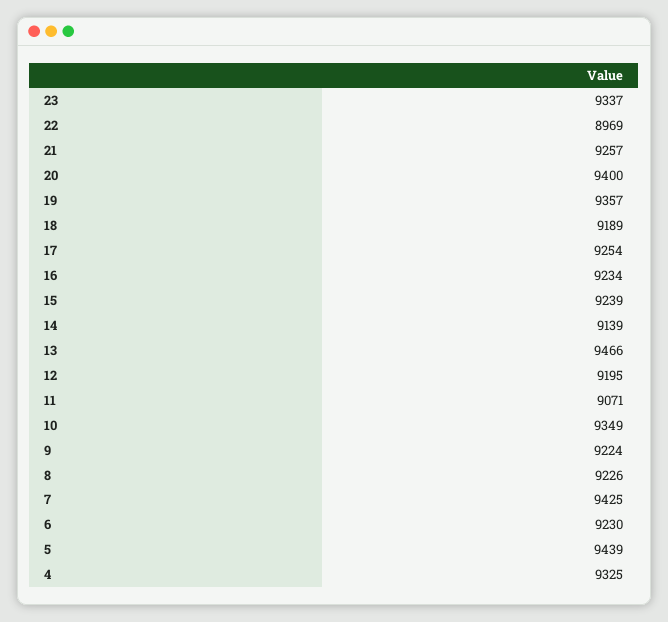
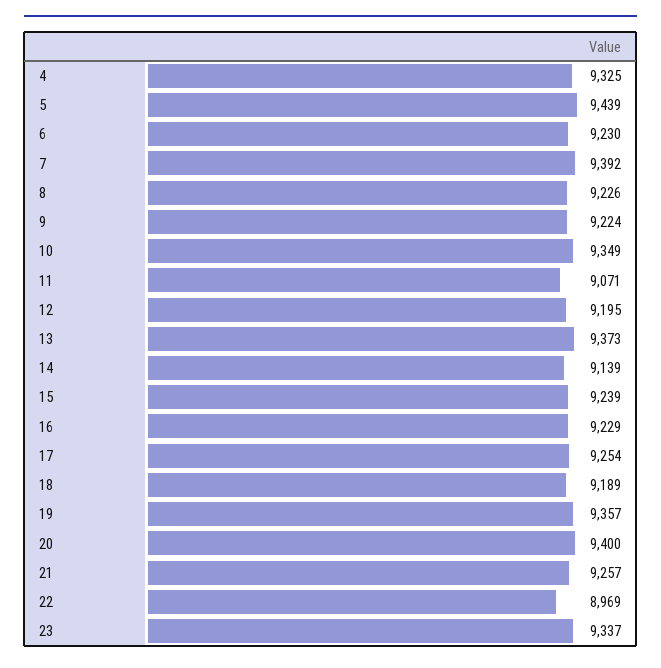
  {
    "23": 9337,
    "22": 8969,
    "21": 9257,
    "20": 9400,
    "19": 9357,
    "18": 9189,
    "17": 9254,
-   "16": 9234,
+   "16": 9229,
    "15": 9239,
    "14": 9139,
-   "13": 9466,
+   "13": 9373,
    "12": 9195,
    "11": 9071,
    "10": 9349,
    "9": 9224,
    "8": 9226,
-   "7": 9425,
+   "7": 9392,
    "6": 9230,
    "5": 9439,
    "4": 9325
  }

